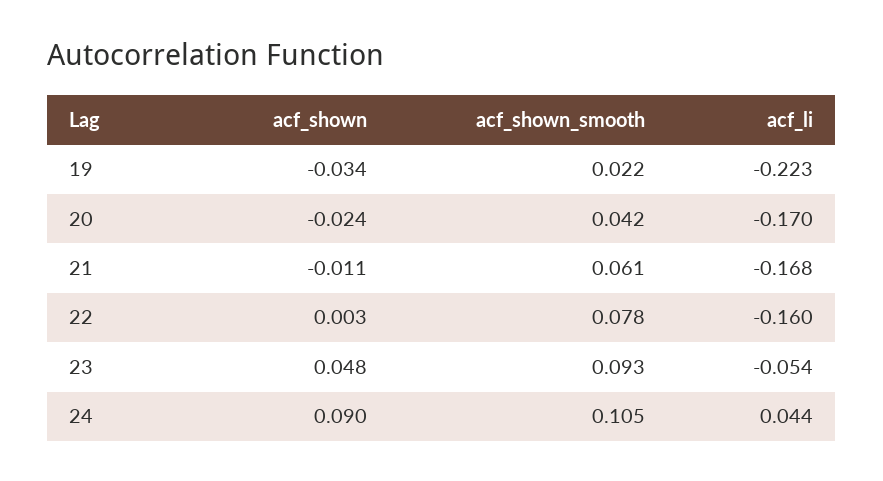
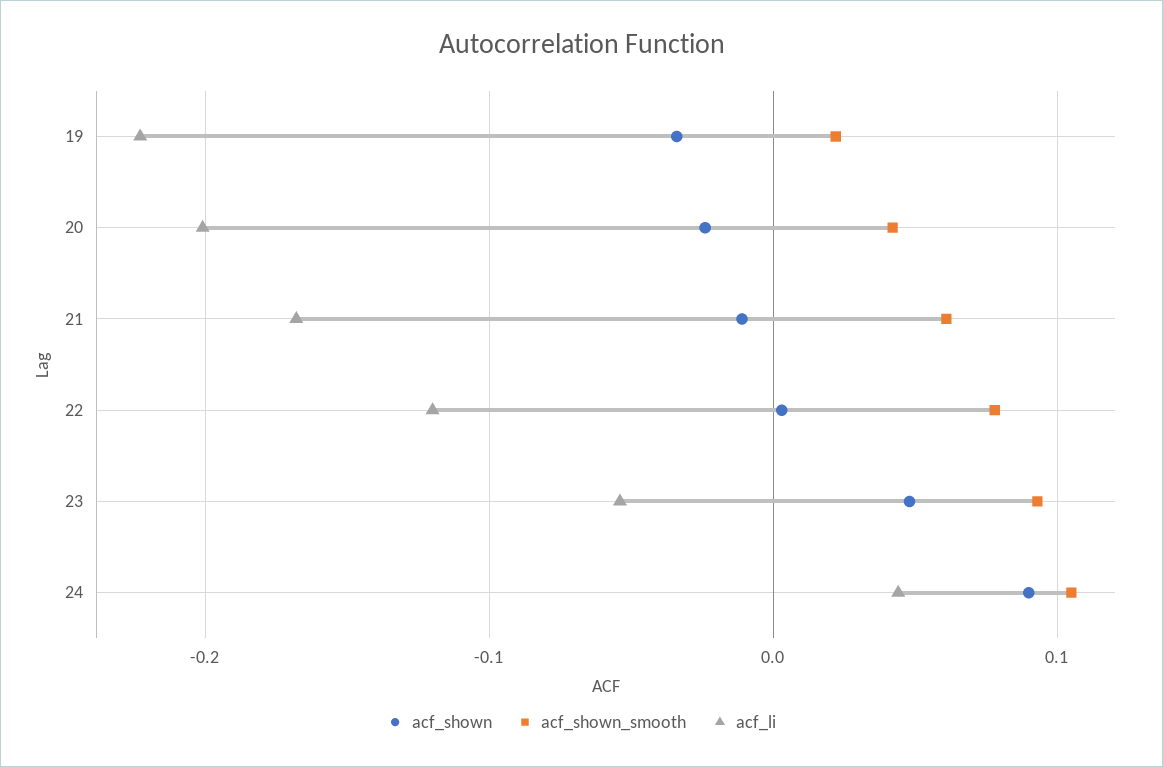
  {
    "acf_shown": {
      "19": -0.034,
      "20": -0.024,
      "21": -0.011,
      "22": 0.003,
      "23": 0.048,
      "24": 0.09
    },
    "acf_shown_smooth": {
      "19": 0.022,
      "20": 0.042,
      "21": 0.061,
      "22": 0.078,
      "23": 0.093,
      "24": 0.105
    },
    "acf_li": {
      "19": -0.223,
-     "20": -0.17,
+     "20": -0.2,
      "21": -0.168,
-     "22": -0.16,
+     "22": -0.12,
      "23": -0.054,
      "24": 0.044
    }
  }

